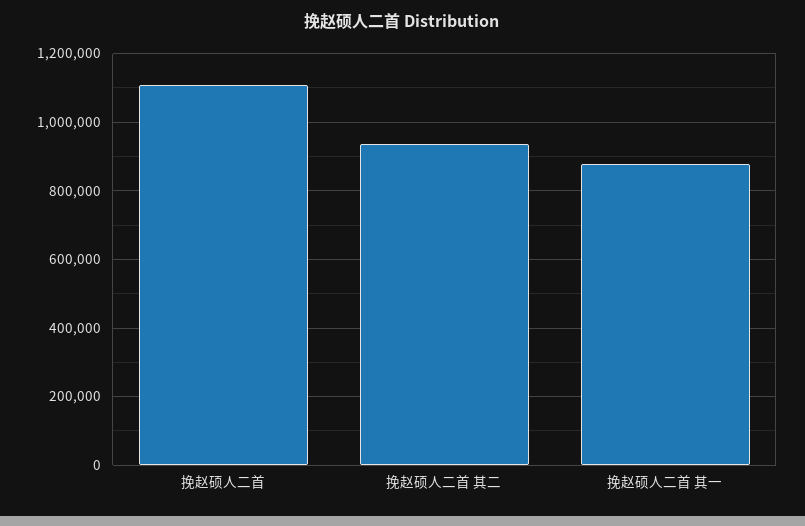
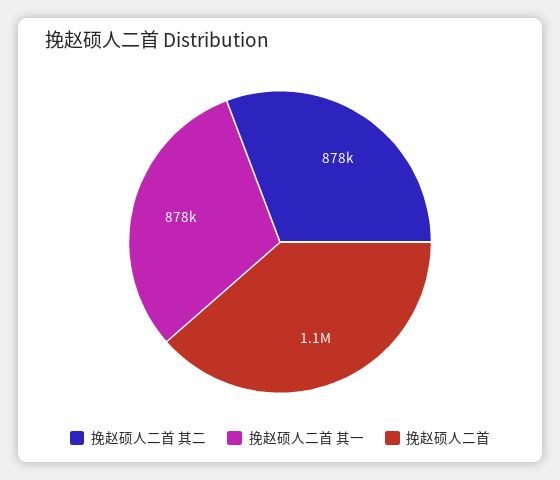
  {
    "挽赵硕人二首": 1100000,
-   "挽赵硕人二首 其二": 940000,
+   "挽赵硕人二首 其二": 878000,
    "挽赵硕人二首 其一": 878000
  }

